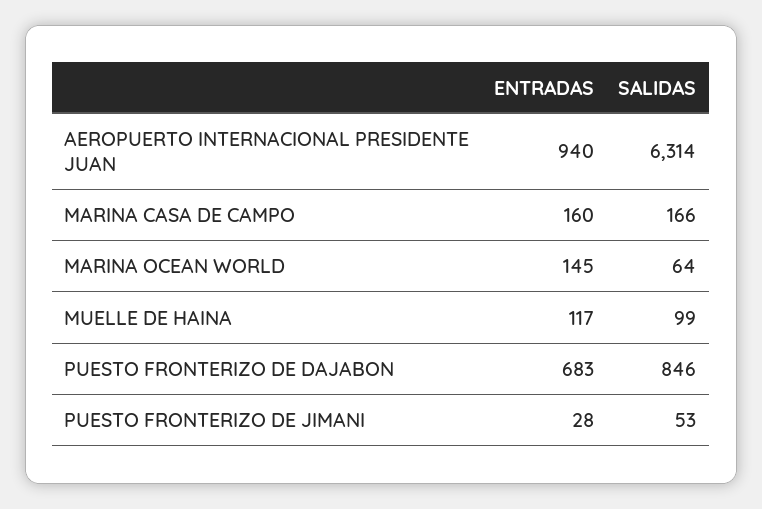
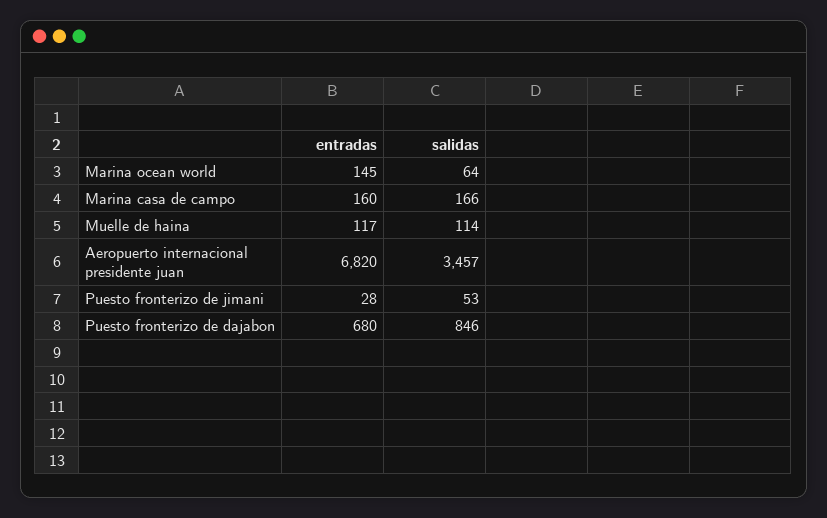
  {
    "ENTRADAS": {
-     "AEROPUERTO INTERNACIONAL PRESIDENTE JUAN": 940,
+     "AEROPUERTO INTERNACIONAL PRESIDENTE JUAN": 6820,
      "MARINA CASA DE CAMPO": 160,
      "MARINA OCEAN WORLD": 145,
      "MUELLE DE HAINA": 117,
-     "PUESTO FRONTERIZO DE DAJABON": 683,
+     "PUESTO FRONTERIZO DE DAJABON": 680,
      "PUESTO FRONTERIZO DE JIMANI": 28
    },
    "SALIDAS": {
-     "AEROPUERTO INTERNACIONAL PRESIDENTE JUAN": 6314,
+     "AEROPUERTO INTERNACIONAL PRESIDENTE JUAN": 3457,
      "MARINA CASA DE CAMPO": 166,
      "MARINA OCEAN WORLD": 64,
-     "MUELLE DE HAINA": 99,
+     "MUELLE DE HAINA": 114,
      "PUESTO FRONTERIZO DE DAJABON": 846,
      "PUESTO FRONTERIZO DE JIMANI": 53
    }
  }

